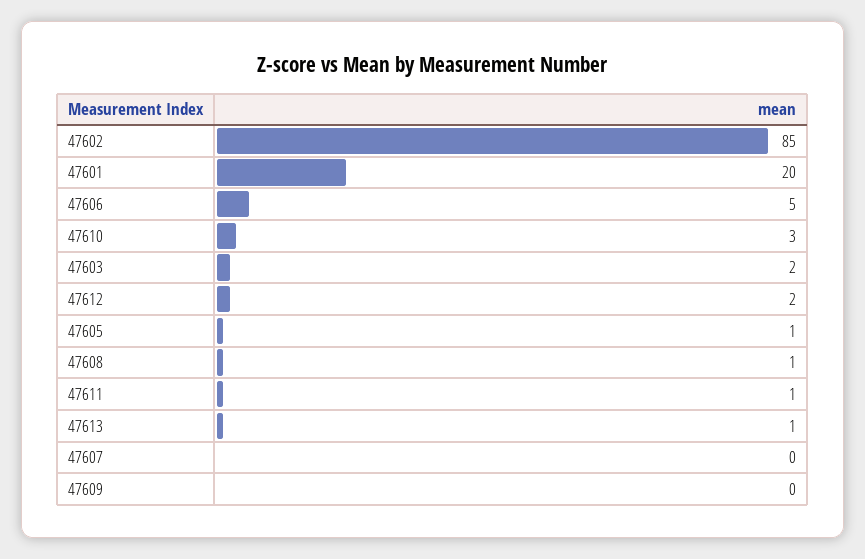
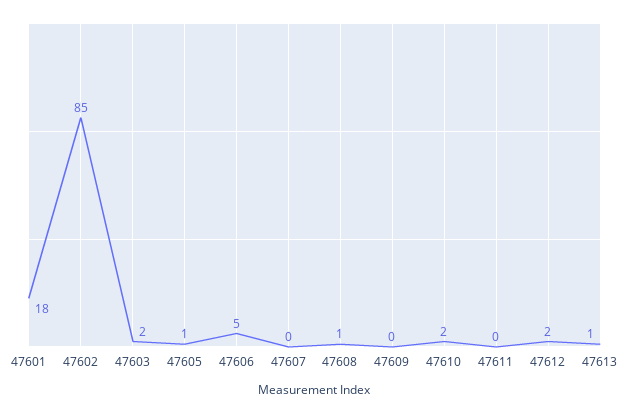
  {
    "47602": 85,
-   "47601": 20,
+   "47601": 18,
    "47606": 5,
-   "47610": 3,
+   "47610": 2,
    "47603": 2,
    "47612": 2,
    "47605": 1,
    "47608": 1,
-   "47611": 1,
+   "47611": 0,
    "47613": 1,
    "47607": 0,
    "47609": 0
  }

